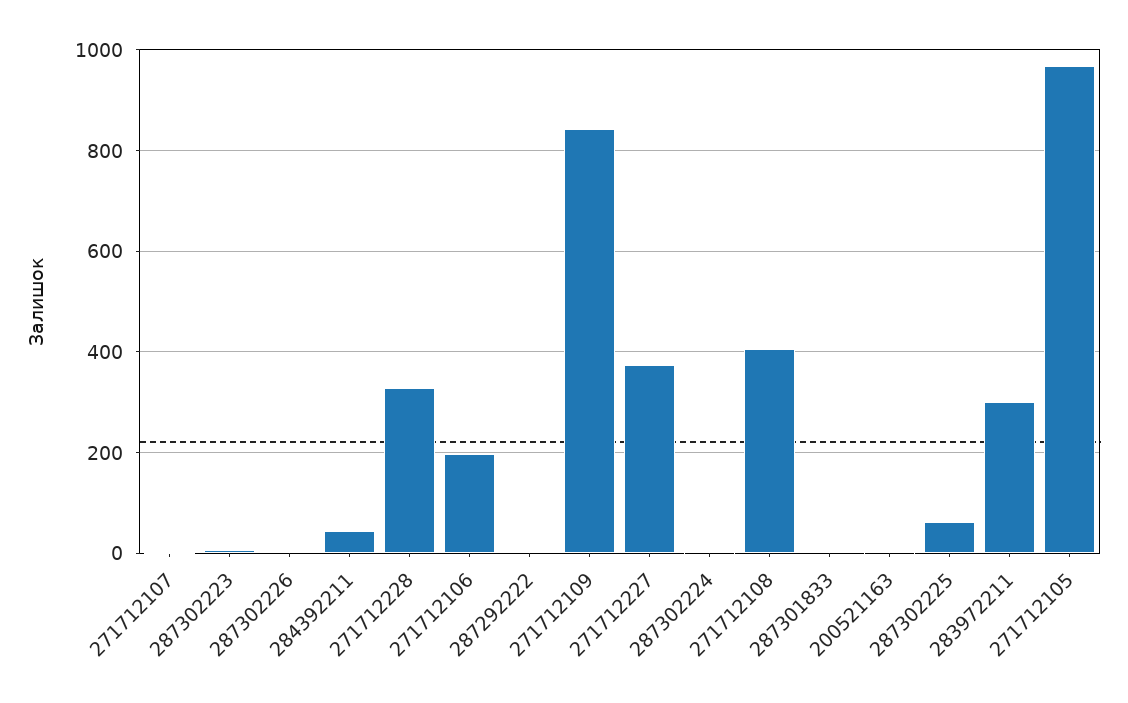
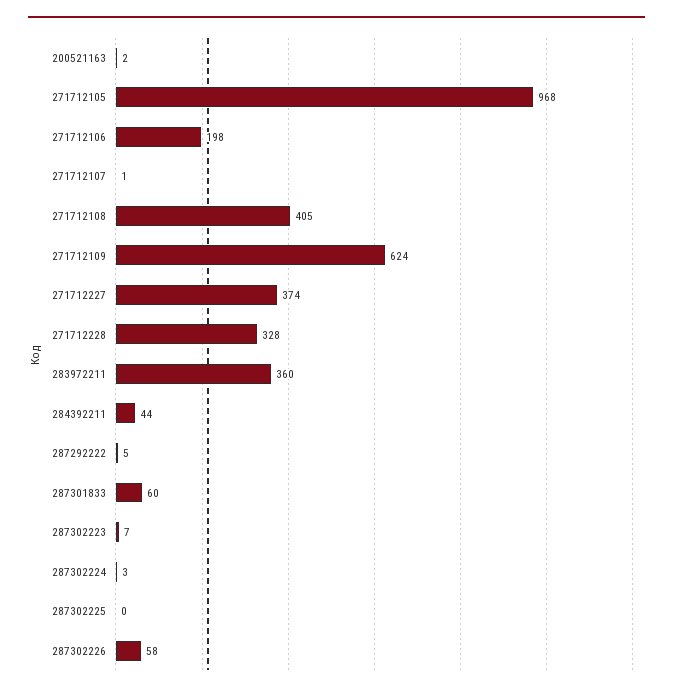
  {
    "271712107": 1,
    "287302223": 7,
-   "287302226": 0,
+   "287302226": 58,
    "284392211": 44,
    "271712228": 328,
    "271712106": 198,
    "287292222": 5,
-   "271712109": 840,
+   "271712109": 624,
    "271712227": 374,
    "287302224": 3,
    "271712108": 405,
-   "287301833": 0,
+   "287301833": 60,
    "200521163": 2,
-   "287302225": 60,
+   "287302225": 0,
-   "283972211": 300,
+   "283972211": 360,
    "271712105": 968
  }

